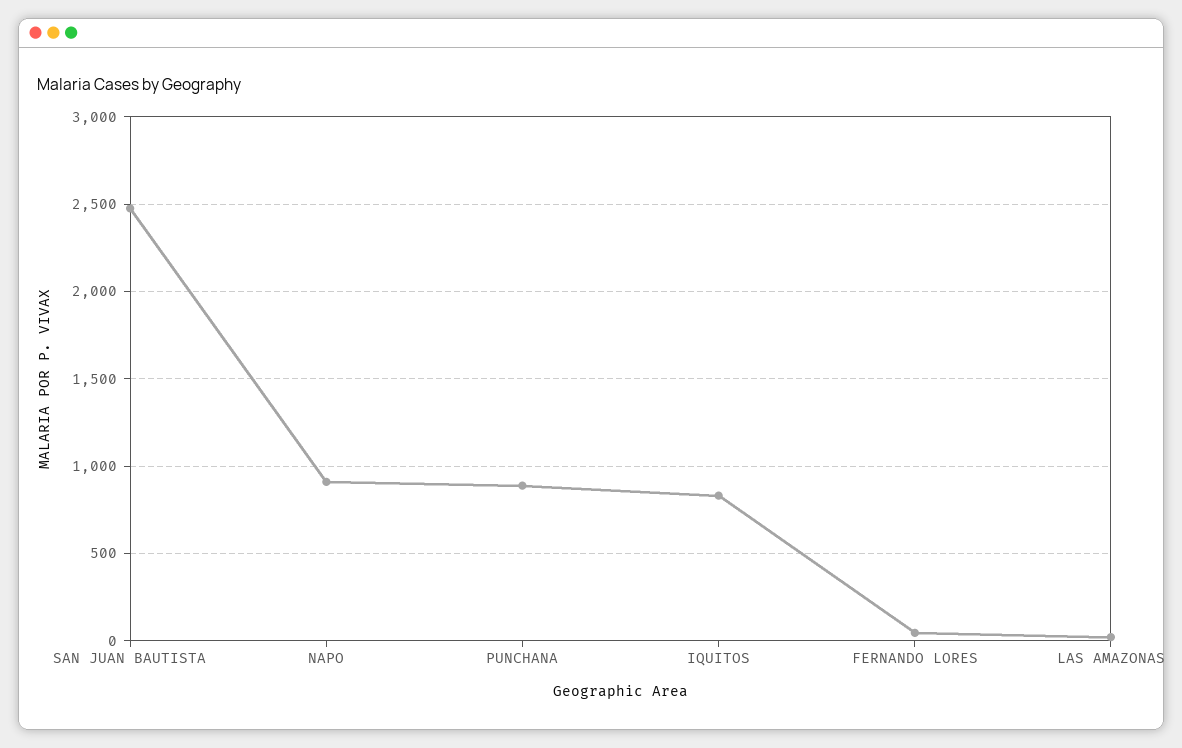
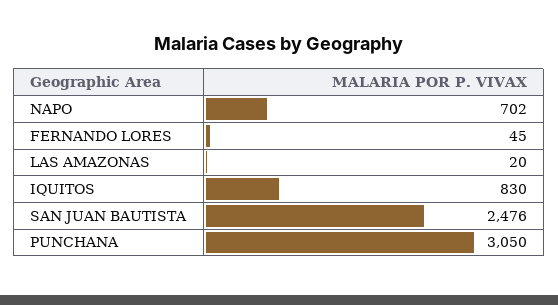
  {
    "SAN JUAN BAUTISTA": 2476,
-   "NAPO": 900,
+   "NAPO": 702,
-   "PUNCHANA": 900,
+   "PUNCHANA": 3050,
    "IQUITOS": 830,
    "FERNANDO LORES": 45,
    "LAS AMAZONAS": 20
  }

